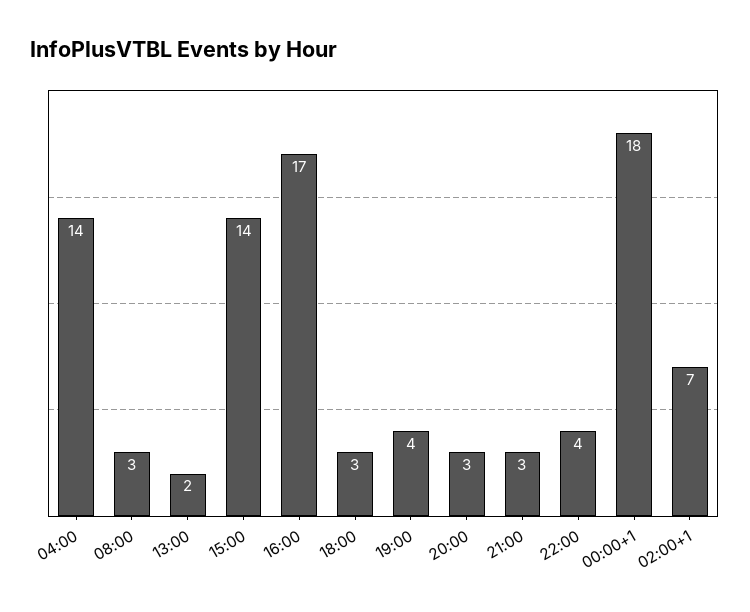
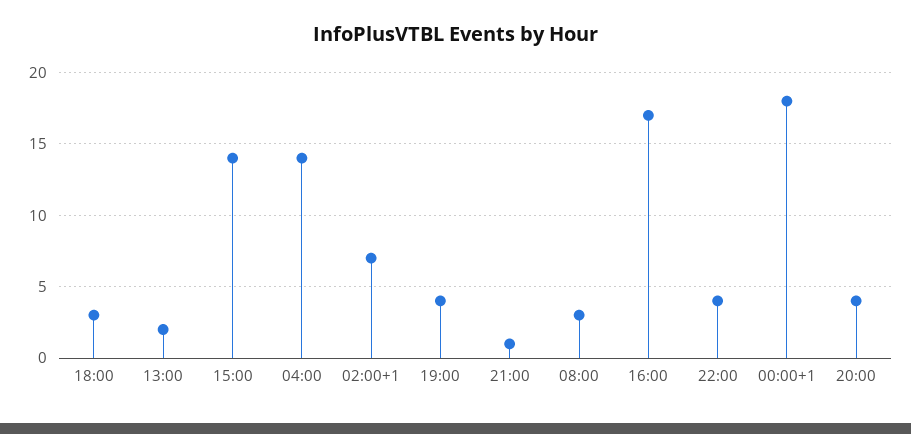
  {
    "04:00": 14,
    "08:00": 3,
    "13:00": 2,
    "15:00": 14,
    "16:00": 17,
    "18:00": 3,
    "19:00": 4,
-   "20:00": 3,
+   "20:00": 4,
-   "21:00": 3,
+   "21:00": 1,
    "22:00": 4,
    "00:00+1": 18,
    "02:00+1": 7
  }

